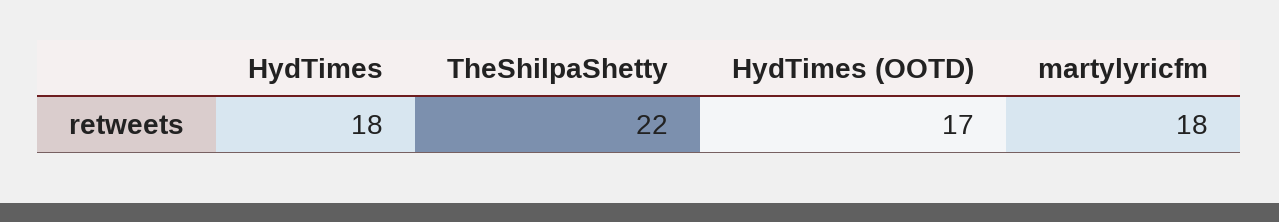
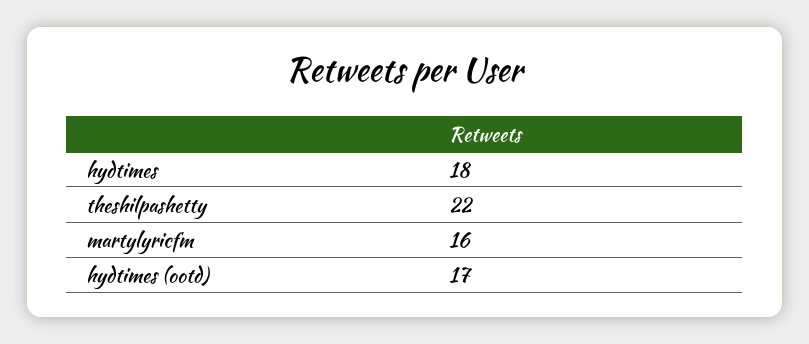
  {
    "HydTimes": 18,
    "TheShilpaShetty": 22,
    "HydTimes (OOTD)": 17,
-   "martylyricfm": 18
+   "martylyricfm": 16
  }

